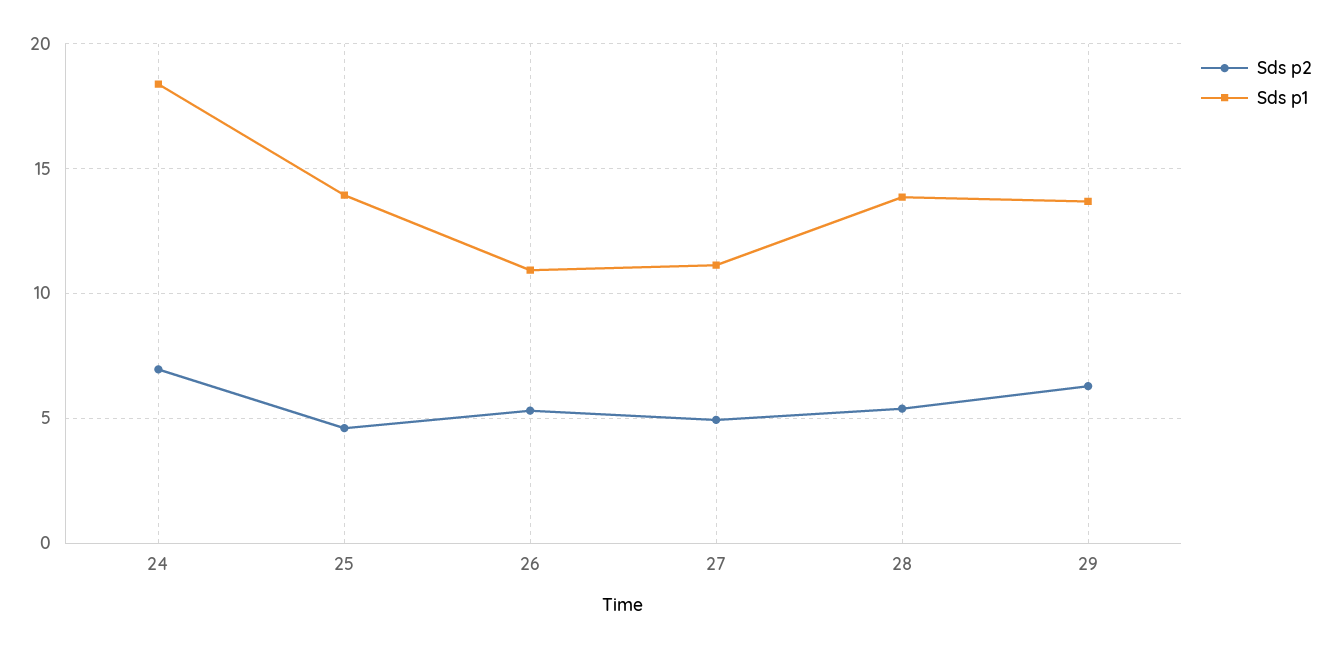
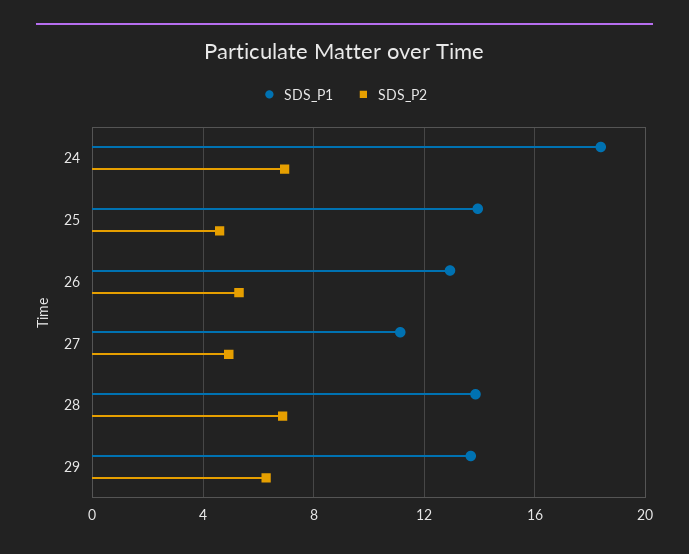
  {
    "Sds p2": {
      "24": 7,
      "25": 4.5,
      "26": 5.5,
      "27": 5,
-     "28": 5.5,
+     "28": 7,
      "29": 6.5
    },
    "Sds p1": {
      "24": 18.5,
      "25": 14,
-     "26": 11,
+     "26": 13,
      "27": 11,
      "28": 14,
      "29": 13.5
    }
  }

